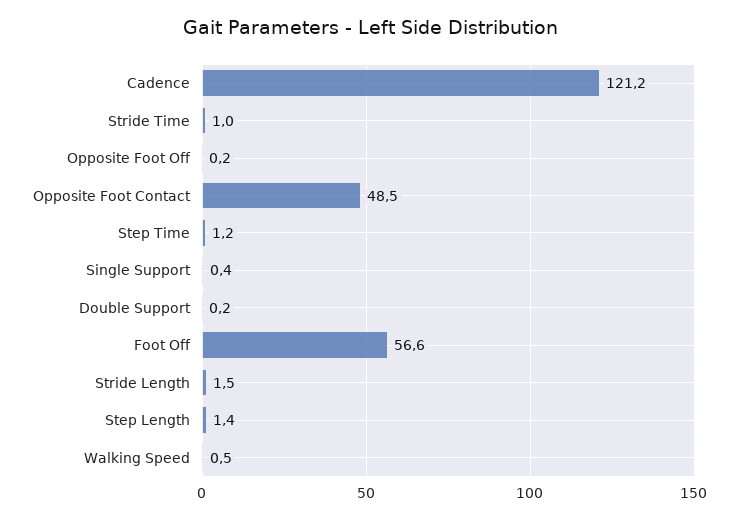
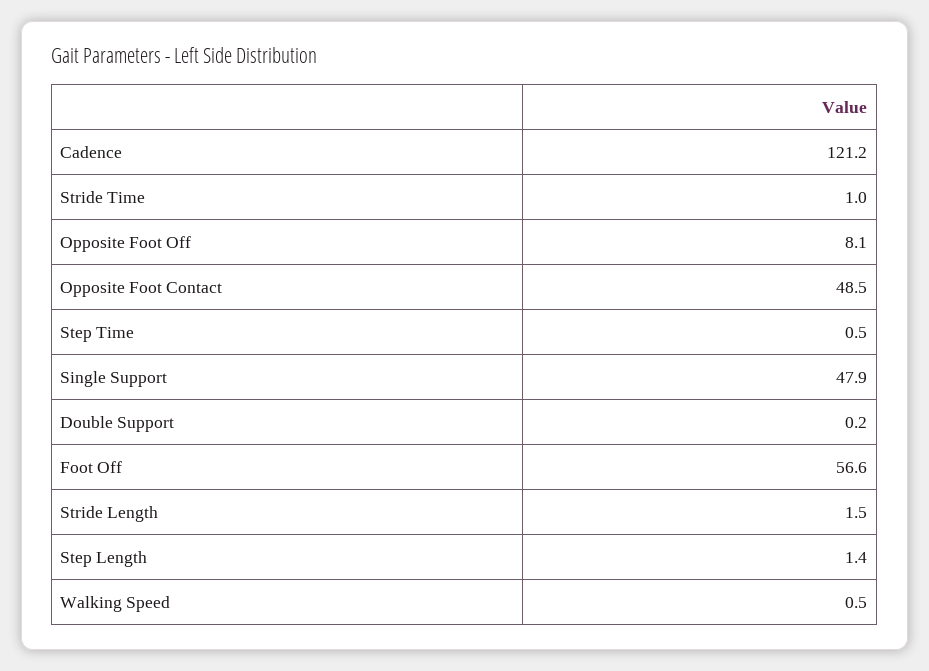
  {
    "Cadence": 121.2,
    "Stride Time": 1,
-   "Opposite Foot Off": 0.2,
+   "Opposite Foot Off": 8.1,
    "Opposite Foot Contact": 48.5,
-   "Step Time": 1.2,
+   "Step Time": 0.5,
-   "Single Support": 0.4,
+   "Single Support": 47.9,
    "Double Support": 0.2,
    "Foot Off": 56.6,
    "Stride Length": 1.5,
    "Step Length": 1.4,
    "Walking Speed": 0.5
  }

